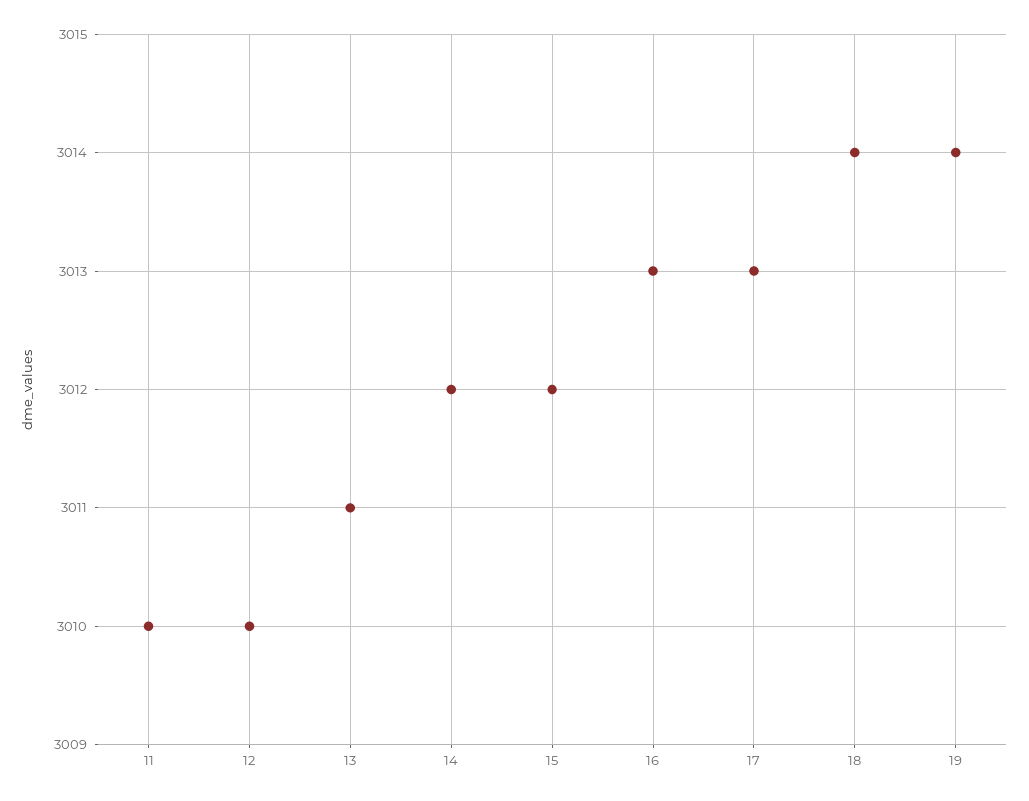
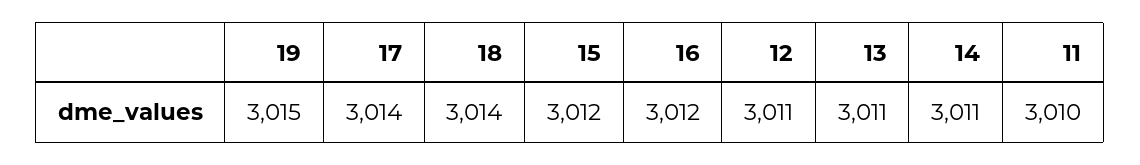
  {
    "11": 3010,
-   "12": 3010,
+   "12": 3011,
    "13": 3011,
-   "14": 3012,
+   "14": 3011,
    "15": 3012,
-   "16": 3013,
+   "16": 3012,
-   "17": 3013,
+   "17": 3014,
    "18": 3014,
-   "19": 3014
+   "19": 3015
  }

